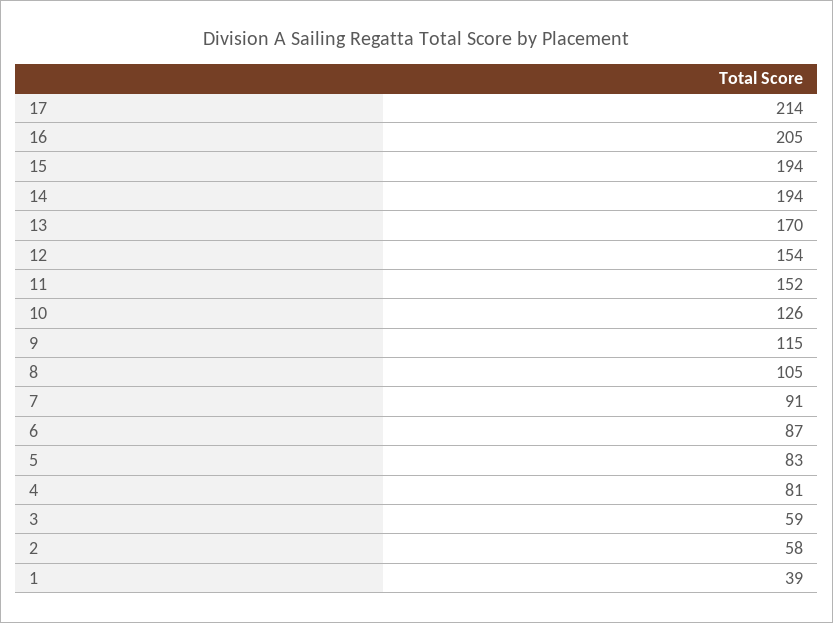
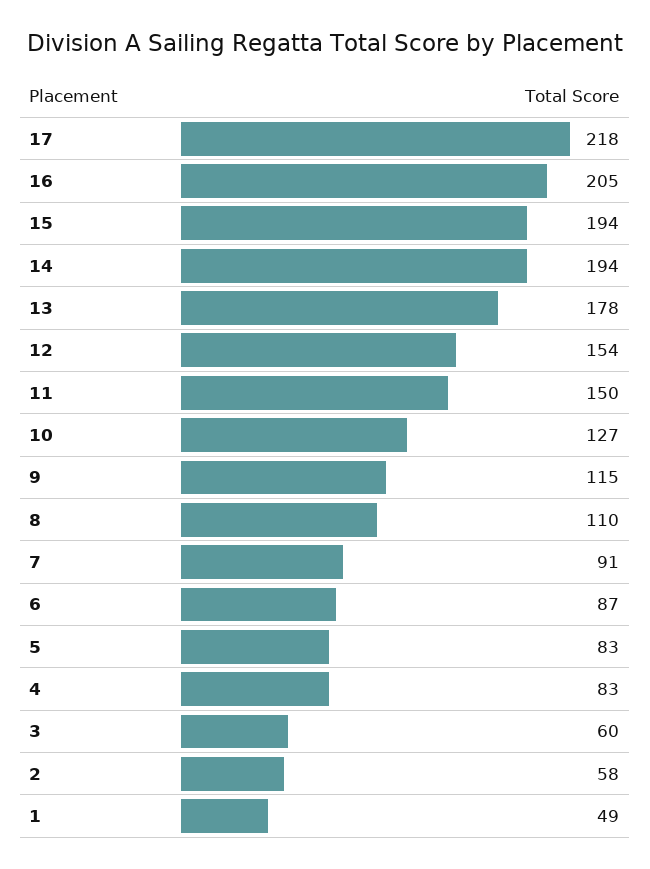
  {
-   "17": 214,
+   "17": 218,
    "16": 205,
    "15": 194,
    "14": 194,
-   "13": 170,
+   "13": 178,
    "12": 154,
-   "11": 152,
+   "11": 150,
-   "10": 126,
+   "10": 127,
    "9": 115,
-   "8": 105,
+   "8": 110,
    "7": 91,
    "6": 87,
    "5": 83,
-   "4": 81,
+   "4": 83,
-   "3": 59,
+   "3": 60,
    "2": 58,
-   "1": 39
+   "1": 49
  }

